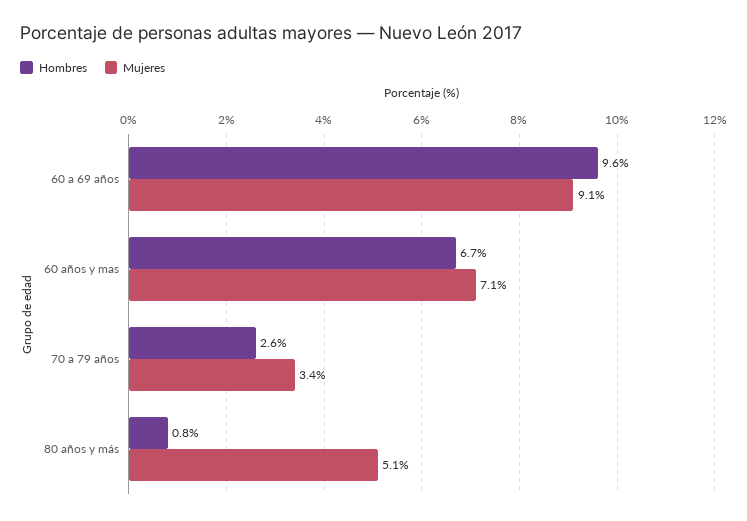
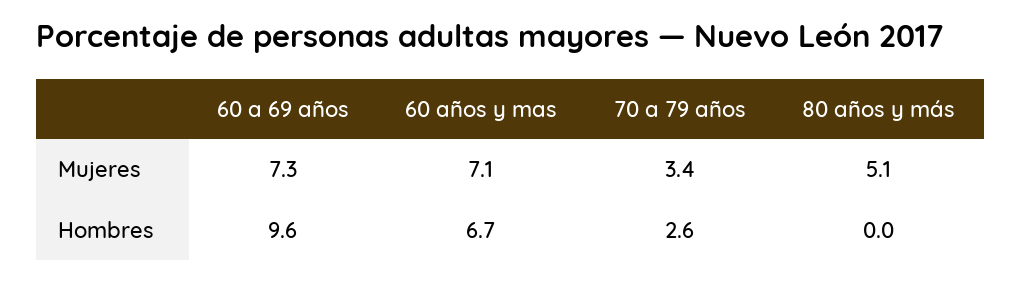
  {
    "Hombres": {
      "60 a 69 años": 9.6,
      "60 años y mas": 6.7,
      "70 a 79 años": 2.6,
-     "80 años y más": 0.8
+     "80 años y más": 0
    },
    "Mujeres": {
-     "60 a 69 años": 9.1,
+     "60 a 69 años": 7.3,
      "60 años y mas": 7.1,
      "70 a 79 años": 3.4,
      "80 años y más": 5.1
    }
  }

